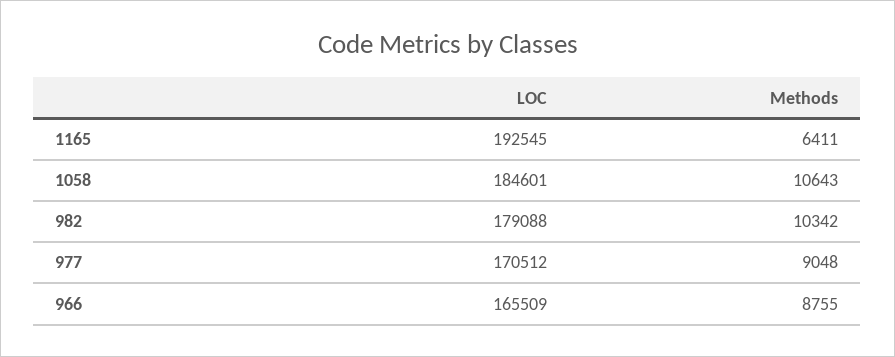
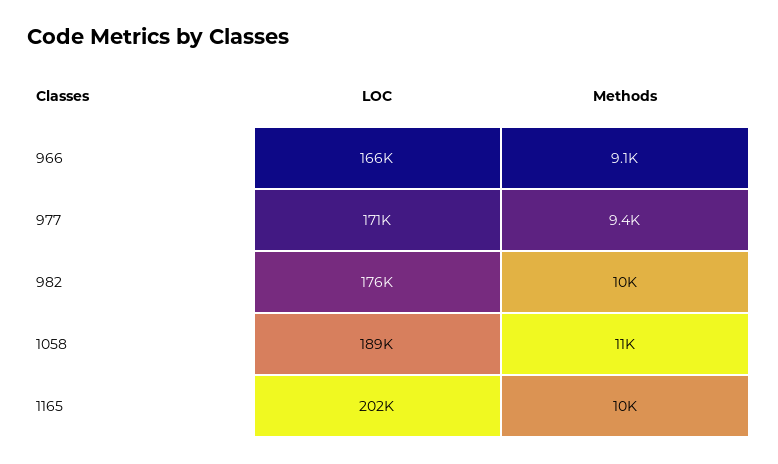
  {
    "LOC": {
-     "1165": 192545,
+     "1165": 202000,
-     "1058": 184601,
+     "1058": 189000,
-     "982": 179088,
+     "982": 176000,
      "977": 170512,
      "966": 165509
    },
    "Methods": {
-     "1165": 6411,
+     "1165": 10000,
      "1058": 10643,
      "982": 10342,
-     "977": 9048,
+     "977": 9400,
-     "966": 8755
+     "966": 9100
    }
  }

